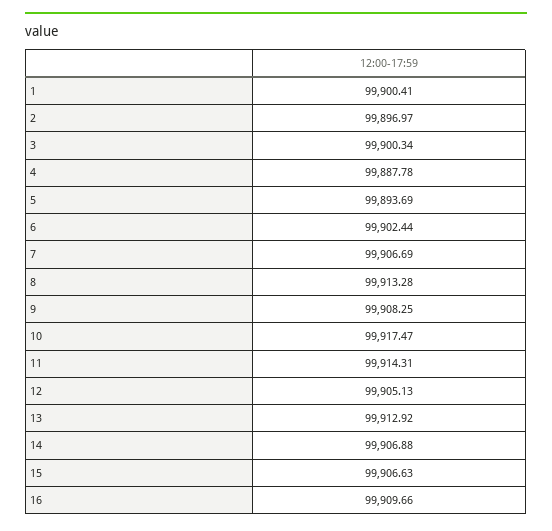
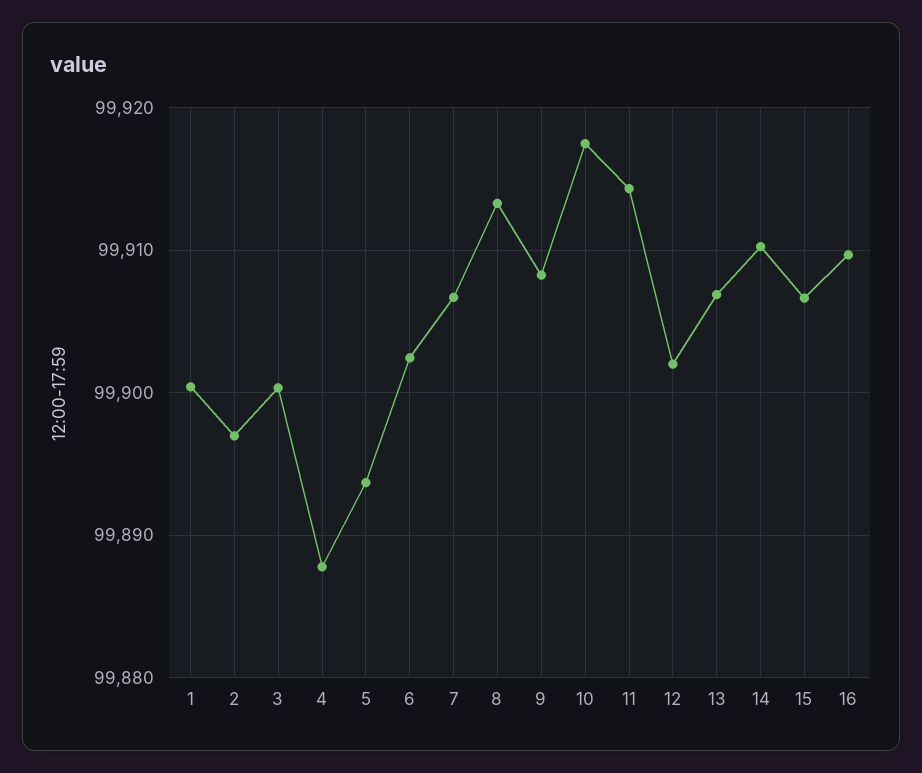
  {
    "1": 99900.41,
    "2": 99896.97,
    "3": 99900.34,
    "4": 99887.78,
    "5": 99893.69,
    "6": 99902.44,
    "7": 99906.69,
    "8": 99913.28,
    "9": 99908.25,
    "10": 99917.47,
    "11": 99914.31,
-   "12": 99905.13,
+   "12": 99902,
-   "13": 99912.92,
+   "13": 99907,
-   "14": 99906.88,
+   "14": 99910,
    "15": 99906.63,
    "16": 99909.66
  }

